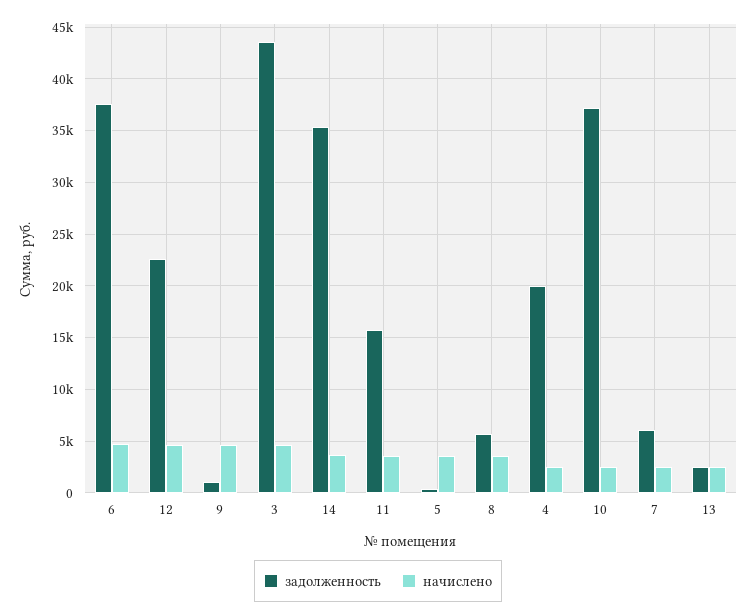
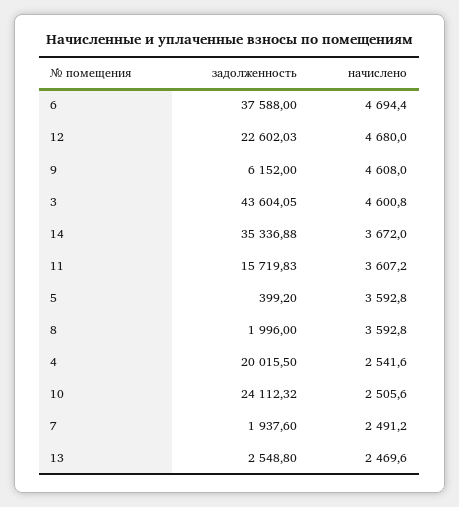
  {
    "задолженность": {
      "6": 37588,
      "12": 22602.03,
-     "9": 1000,
+     "9": 6152,
      "3": 43604.05,
      "14": 35336.88,
      "11": 15719.83,
      "5": 399.2,
-     "8": 6000,
+     "8": 1996,
      "4": 20015.5,
-     "10": 37000,
+     "10": 24112.32,
-     "7": 6000,
+     "7": 1937.6,
      "13": 2548.8
    },
    "начислено": {
      "6": 4694.4,
      "12": 4680,
      "9": 4608,
      "3": 4600.8,
      "14": 3672,
      "11": 3607.2,
      "5": 3592.8,
      "8": 3592.8,
      "4": 2541.6,
      "10": 2505.6,
      "7": 2491.2,
      "13": 2469.6
    }
  }

